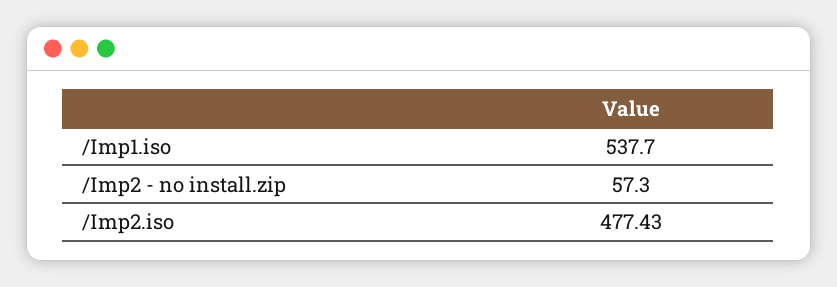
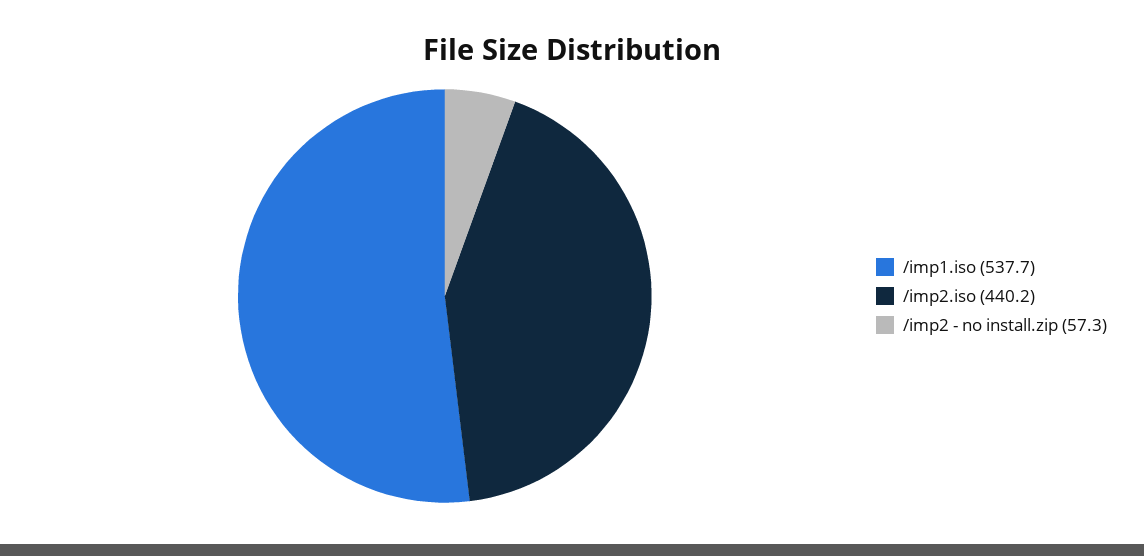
  {
    "/Imp1.iso": 537.7,
    "/Imp2 - no install.zip": 57.3,
-   "/Imp2.iso": 477.43
+   "/Imp2.iso": 440.2
  }

